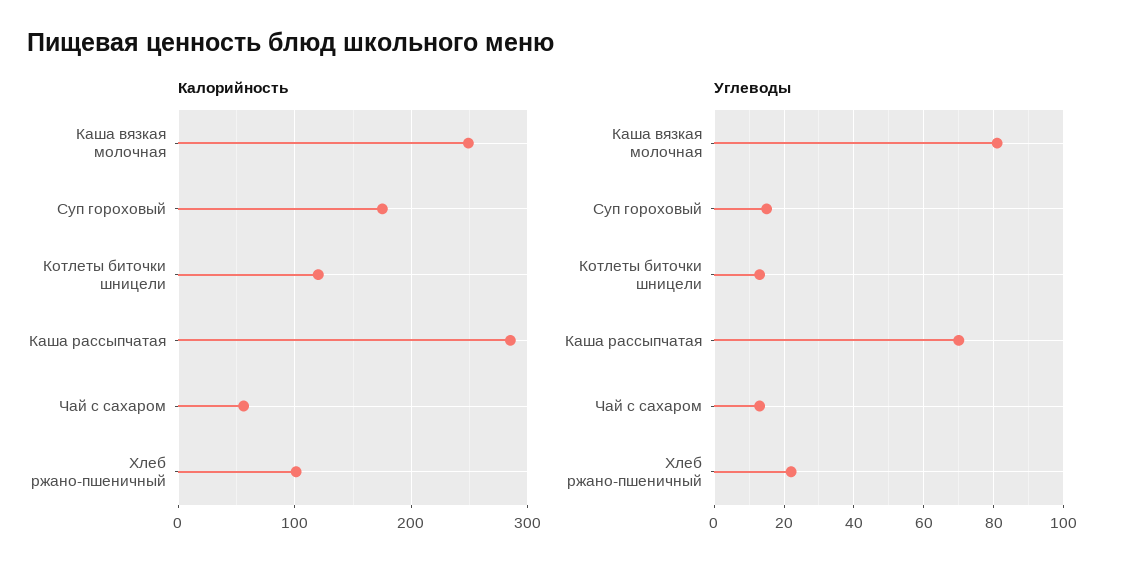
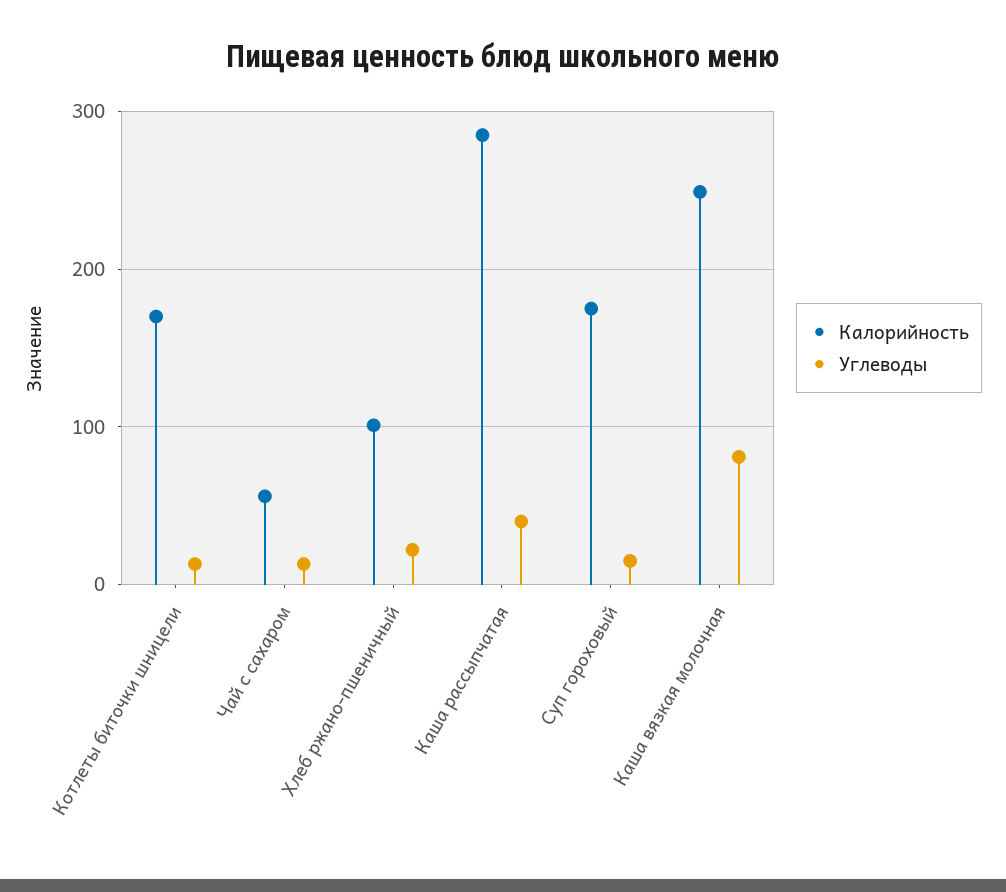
  {
    "Калорийность": {
      "Каша вязкая молочная": 250,
      "Суп гороховый": 180,
-     "Котлеты биточки шницели": 120,
+     "Котлеты биточки шницели": 170,
      "Каша рассыпчатая": 290,
      "Чай с сахаром": 60,
      "Хлеб ржано-пшеничный": 100
    },
    "Углеводы": {
      "Каша вязкая молочная": 80,
      "Суп гороховый": 15,
      "Котлеты биточки шницели": 15,
-     "Каша рассыпчатая": 70,
+     "Каша рассыпчатая": 40,
      "Чай с сахаром": 15,
      "Хлеб ржано-пшеничный": 20
    }
  }

